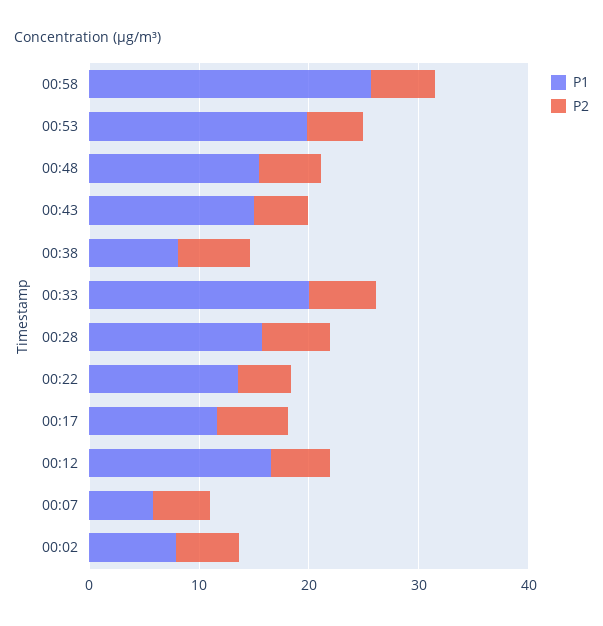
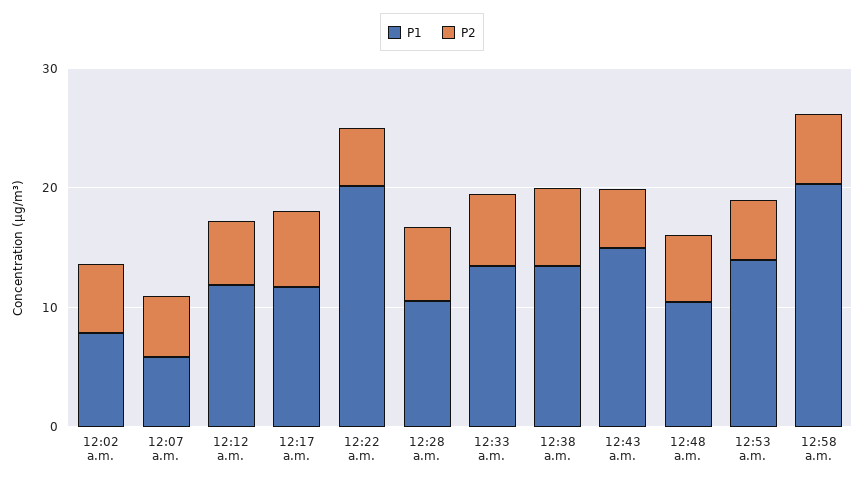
  {
    "P1": {
-     "00:58": 26,
+     "00:58": 20,
-     "00:53": 20,
+     "00:53": 14,
-     "00:48": 16,
+     "00:48": 10,
      "00:43": 14,
-     "00:38": 8,
+     "00:38": 14,
-     "00:33": 20,
+     "00:33": 14,
-     "00:28": 16,
+     "00:28": 10,
-     "00:22": 14,
+     "00:22": 20,
      "00:17": 12,
-     "00:12": 16,
+     "00:12": 12,
      "00:07": 6,
      "00:02": 8
    },
    "P2": {
      "00:58": 6,
      "00:53": 6,
      "00:48": 6,
      "00:43": 4,
      "00:38": 6,
      "00:33": 6,
      "00:28": 6,
      "00:22": 4,
      "00:17": 6,
      "00:12": 6,
      "00:07": 6,
      "00:02": 6
    }
  }

